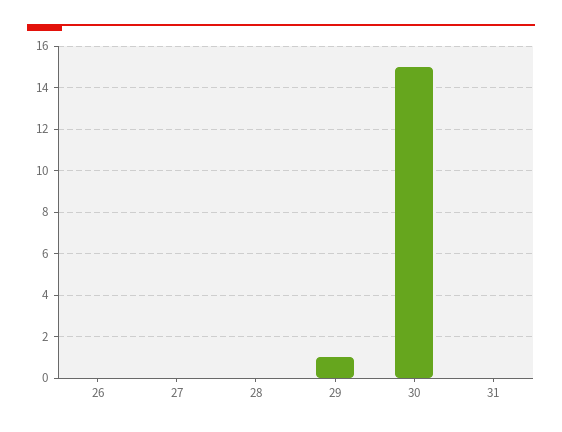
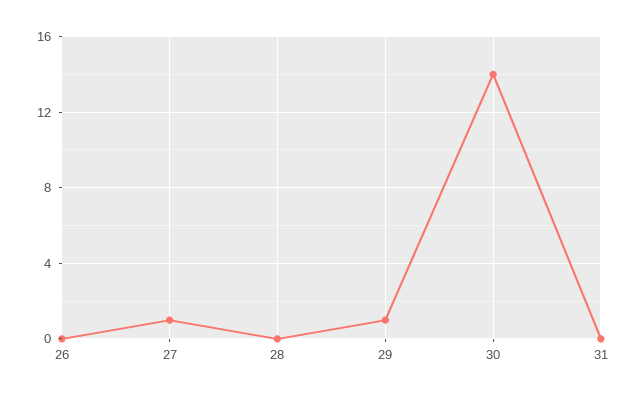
  {
    "26": 0,
-   "27": 0,
+   "27": 1,
    "28": 0,
    "29": 1,
-   "30": 15,
+   "30": 14,
    "31": 0
  }

